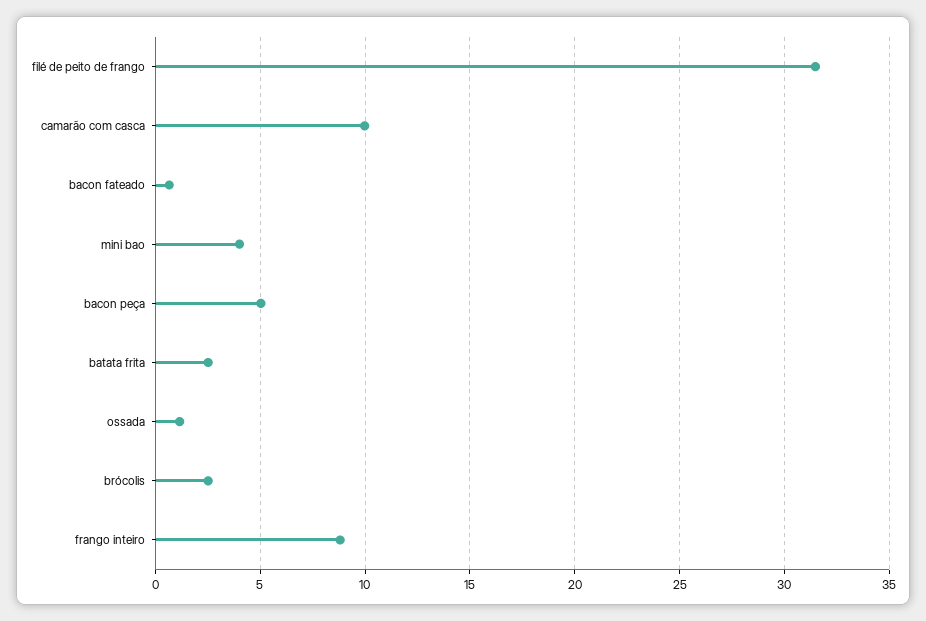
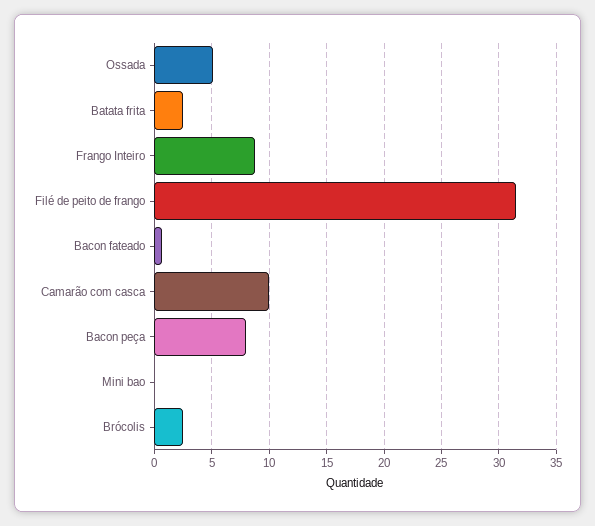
  {
    "filé de peito de frango": 31.5,
    "camarão com casca": 10,
    "bacon fateado": 0.5,
-   "mini bao": 4,
+   "mini bao": 0,
-   "bacon peça": 5,
+   "bacon peça": 8,
    "batata frita": 2.5,
-   "ossada": 1,
+   "ossada": 5,
    "brócolis": 2.5,
    "frango inteiro": 9
  }

